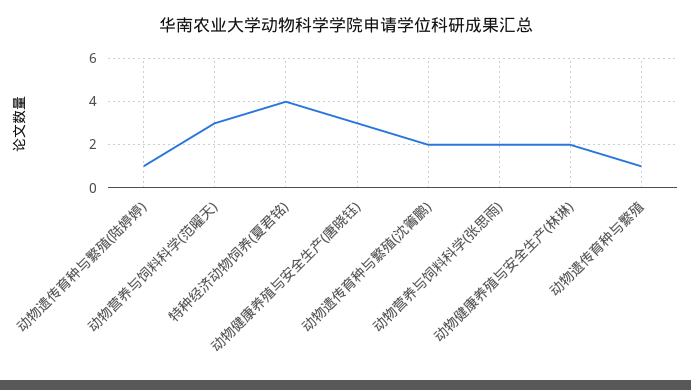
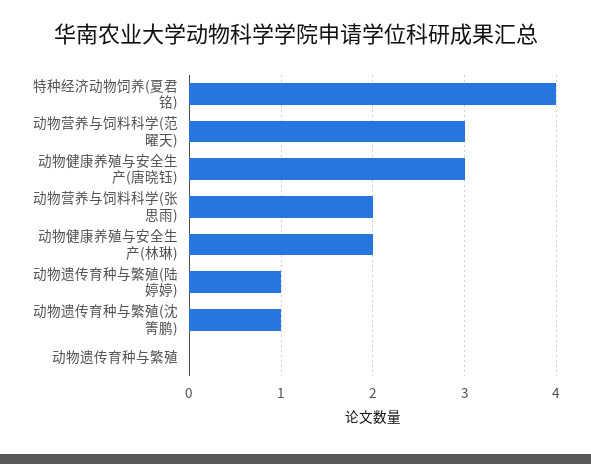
  {
    "动物遗传育种与繁殖(陆婷婷)": 1,
    "动物营养与饲料科学(范曜天)": 3,
    "特种经济动物饲养(夏君铭)": 4,
    "动物健康养殖与安全生产(唐晓钰)": 3,
-   "动物遗传育种与繁殖(沈箐鹏)": 2,
+   "动物遗传育种与繁殖(沈箐鹏)": 1,
    "动物营养与饲料科学(张思雨)": 2,
    "动物健康养殖与安全生产(林琳)": 2,
-   "动物遗传育种与繁殖": 1
+   "动物遗传育种与繁殖": 0
  }

